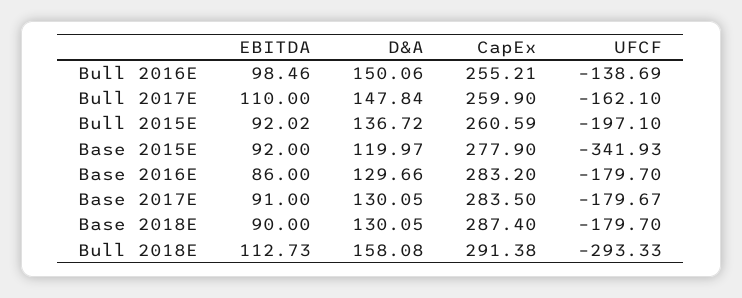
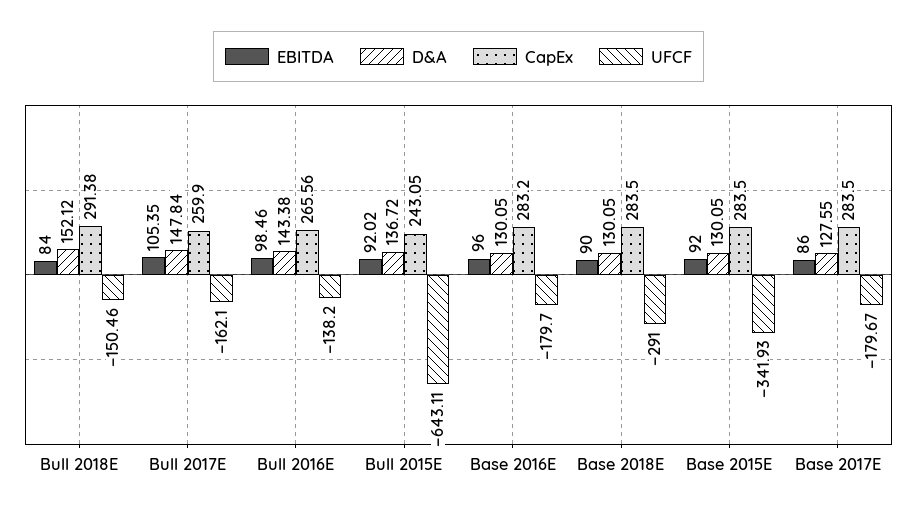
  {
    "EBITDA": {
      "Bull 2016E": 98.46,
-     "Bull 2017E": 110,
+     "Bull 2017E": 105.35,
      "Bull 2015E": 92.02,
      "Base 2015E": 92,
-     "Base 2016E": 86,
+     "Base 2016E": 96,
-     "Base 2017E": 91,
+     "Base 2017E": 86,
      "Base 2018E": 90,
-     "Bull 2018E": 112.73
+     "Bull 2018E": 84
    },
    "D&A": {
-     "Bull 2016E": 150.06,
+     "Bull 2016E": 143.38,
      "Bull 2017E": 147.84,
      "Bull 2015E": 136.72,
-     "Base 2015E": 119.97,
+     "Base 2015E": 130.05,
-     "Base 2016E": 129.66,
+     "Base 2016E": 130.05,
-     "Base 2017E": 130.05,
+     "Base 2017E": 127.55,
      "Base 2018E": 130.05,
-     "Bull 2018E": 158.08
+     "Bull 2018E": 152.12
    },
    "CapEx": {
-     "Bull 2016E": 255.21,
+     "Bull 2016E": 265.56,
      "Bull 2017E": 259.9,
-     "Bull 2015E": 260.59,
+     "Bull 2015E": 243.05,
-     "Base 2015E": 277.9,
+     "Base 2015E": 283.5,
      "Base 2016E": 283.2,
      "Base 2017E": 283.5,
-     "Base 2018E": 287.4,
+     "Base 2018E": 283.5,
      "Bull 2018E": 291.38
    },
    "UFCF": {
-     "Bull 2016E": -138.69,
+     "Bull 2016E": -138.2,
      "Bull 2017E": -162.1,
-     "Bull 2015E": -197.1,
+     "Bull 2015E": -643.11,
      "Base 2015E": -341.93,
      "Base 2016E": -179.7,
      "Base 2017E": -179.67,
-     "Base 2018E": -179.7,
+     "Base 2018E": -291,
-     "Bull 2018E": -293.33
+     "Bull 2018E": -150.46
    }
  }

